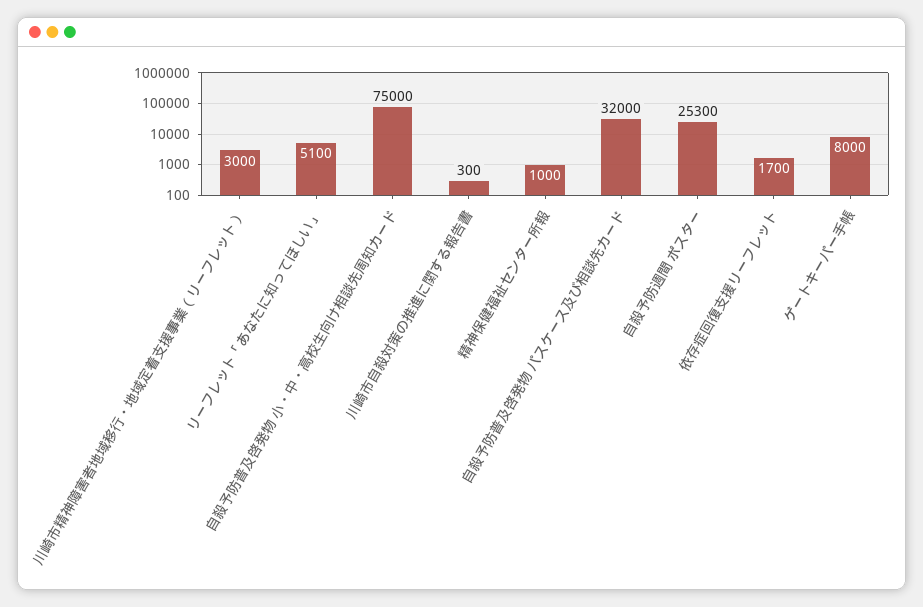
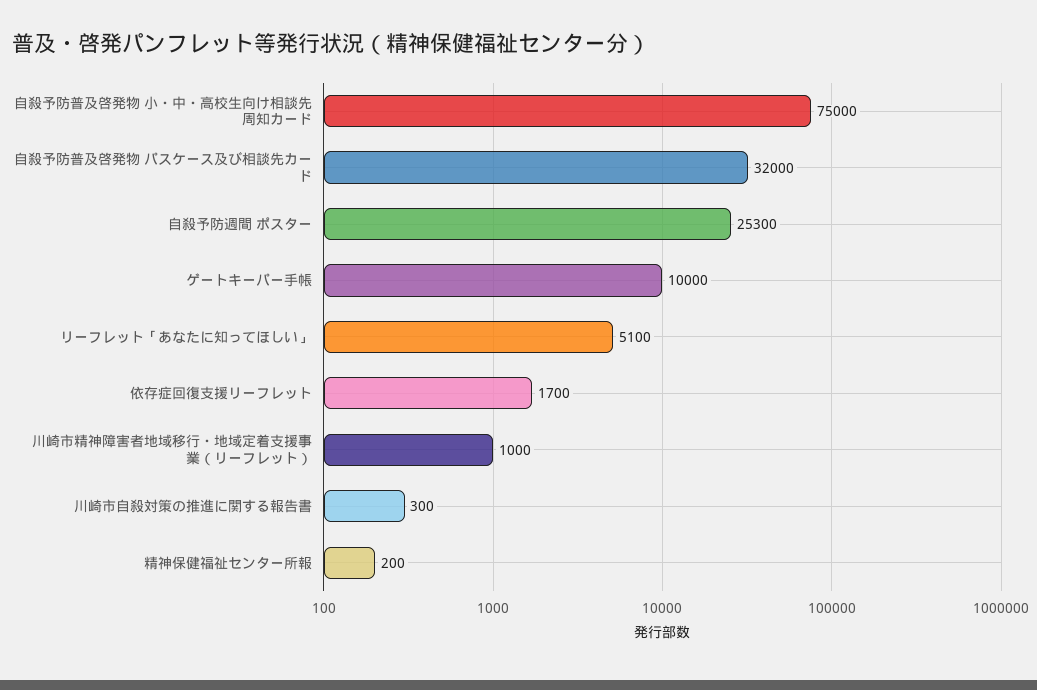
  {
-   "川崎市精神障害者地域移行・地域定着支援事業（リーフレット）": 3000,
+   "川崎市精神障害者地域移行・地域定着支援事業（リーフレット）": 1000,
    "リーフレット「あなたに知ってほしい」": 5100,
    "自殺予防普及啓発物 小・中・高校生向け相談先周知カード": 75000,
    "川崎市自殺対策の推進に関する報告書": 300,
-   "精神保健福祉センター所報": 1000,
+   "精神保健福祉センター所報": 200,
    "自殺予防普及啓発物 パスケース及び相談先カード": 32000,
    "自殺予防週間 ポスター": 25300,
    "依存症回復支援リーフレット": 1700,
-   "ゲートキーパー手帳": 8000
+   "ゲートキーパー手帳": 10000
  }

